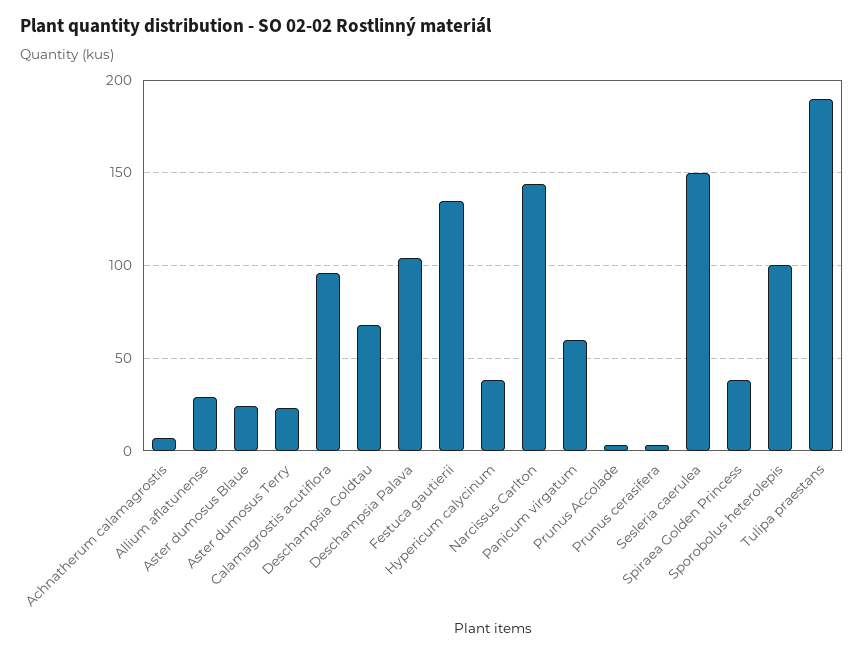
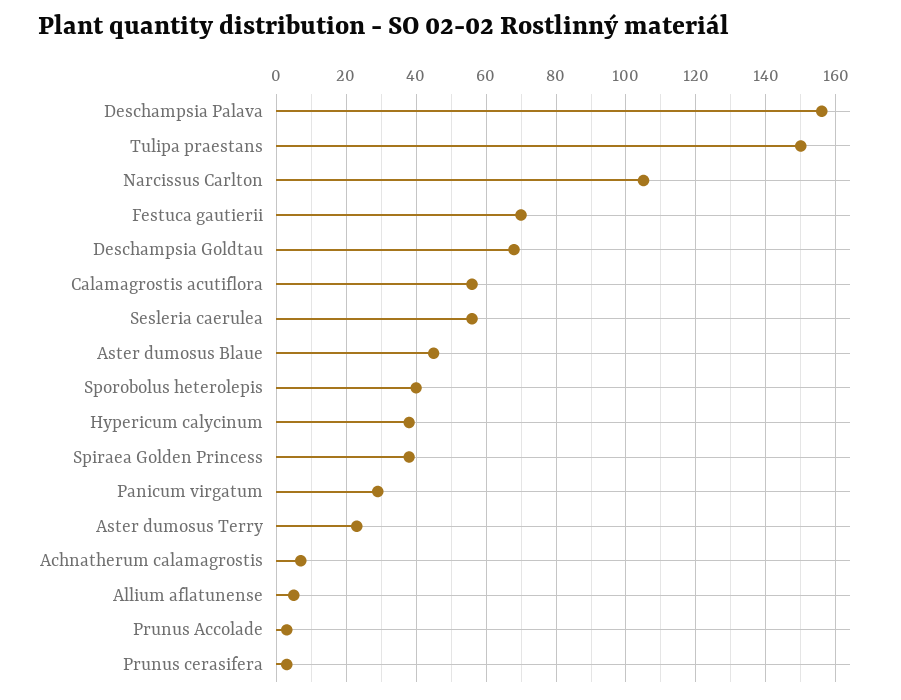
  {
    "Achnatherum calamagrostis": 5,
-   "Allium aflatunense": 30,
+   "Allium aflatunense": 5,
-   "Aster dumosus Blaue": 25,
+   "Aster dumosus Blaue": 45,
    "Aster dumosus Terry": 25,
-   "Calamagrostis acutiflora": 95,
+   "Calamagrostis acutiflora": 55,
    "Deschampsia Goldtau": 70,
-   "Deschampsia Palava": 105,
+   "Deschampsia Palava": 155,
-   "Festuca gautierii": 135,
+   "Festuca gautierii": 70,
    "Hypericum calycinum": 40,
-   "Narcissus Carlton": 145,
+   "Narcissus Carlton": 105,
-   "Panicum virgatum": 60,
+   "Panicum virgatum": 30,
    "Prunus Accolade": 5,
    "Prunus cerasifera": 5,
-   "Sesleria caerulea": 150,
+   "Sesleria caerulea": 55,
    "Spiraea Golden Princess": 40,
-   "Sporobolus heterolepis": 100,
+   "Sporobolus heterolepis": 40,
-   "Tulipa praestans": 190
+   "Tulipa praestans": 150
  }

